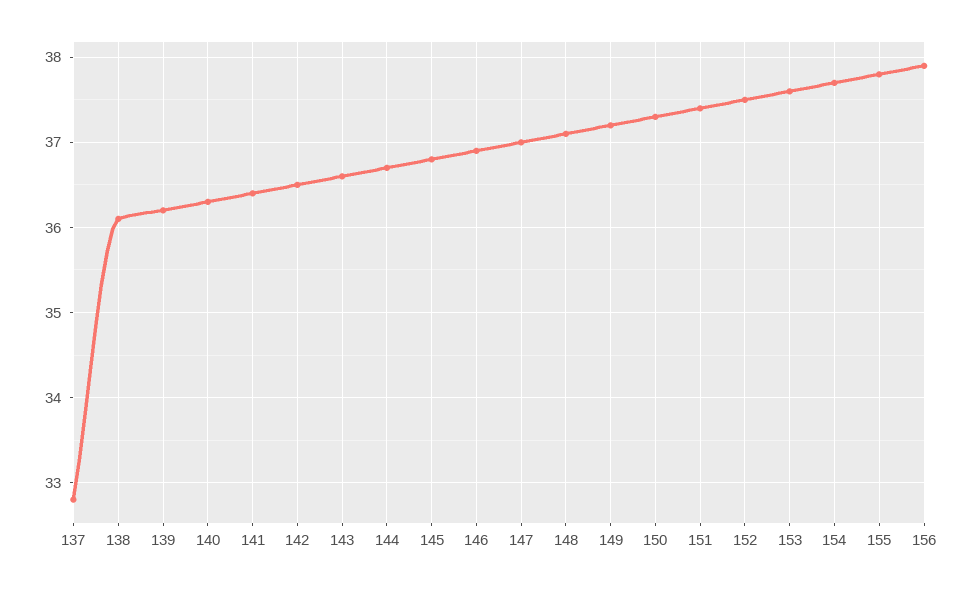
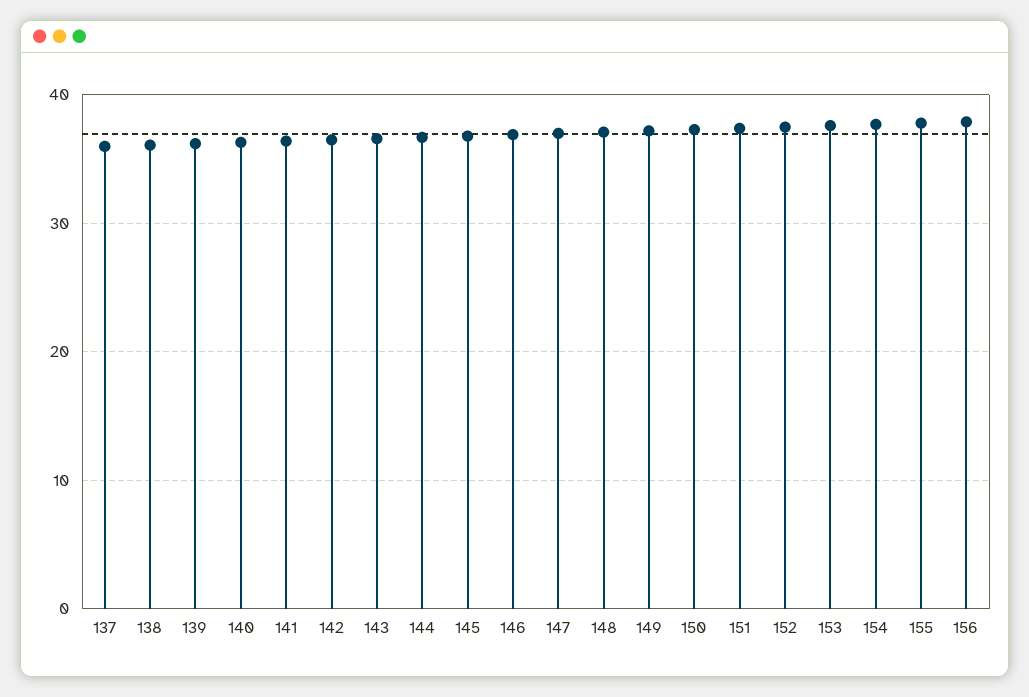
  {
-   "137": 32.8,
+   "137": 36,
    "138": 36.1,
    "139": 36.2,
    "140": 36.3,
    "141": 36.4,
    "142": 36.5,
    "143": 36.6,
    "144": 36.7,
    "145": 36.8,
    "146": 36.9,
    "147": 37,
    "148": 37.1,
    "149": 37.2,
    "150": 37.3,
    "151": 37.4,
    "152": 37.5,
    "153": 37.6,
    "154": 37.7,
    "155": 37.8,
    "156": 37.9
  }

